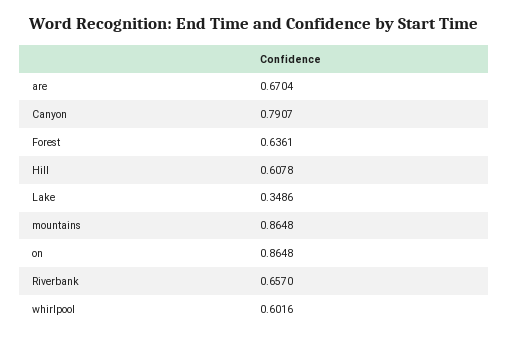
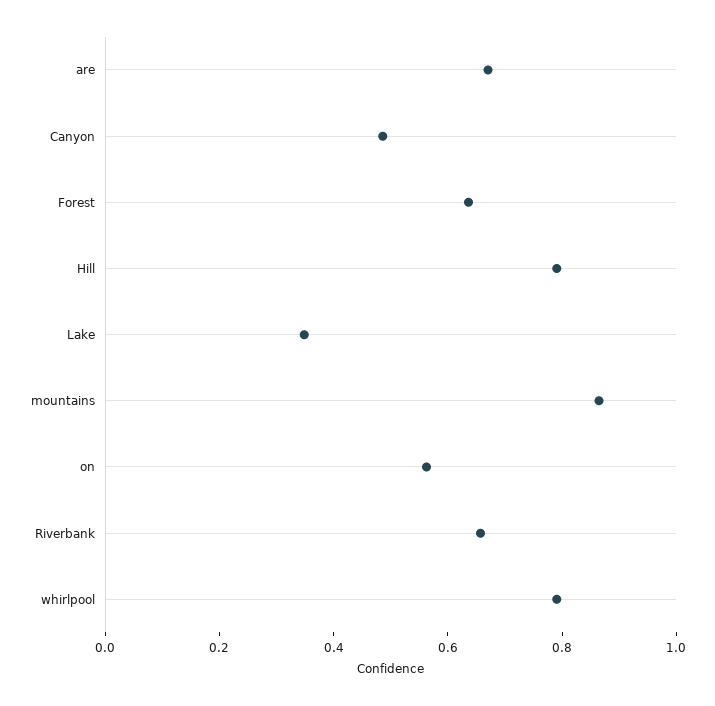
  {
    "are": 0.6704,
-   "Canyon": 0.7907,
+   "Canyon": 0.5,
    "Forest": 0.6361,
-   "Hill": 0.6078,
+   "Hill": 0.8,
    "Lake": 0.3486,
    "mountains": 0.8648,
-   "on": 0.8648,
+   "on": 0.55,
    "Riverbank": 0.657,
-   "whirlpool": 0.6016
+   "whirlpool": 0.8
  }

